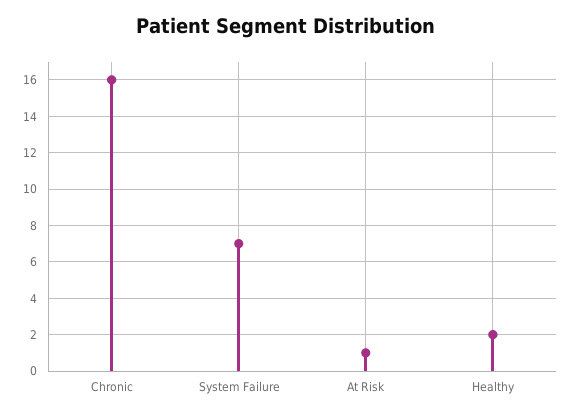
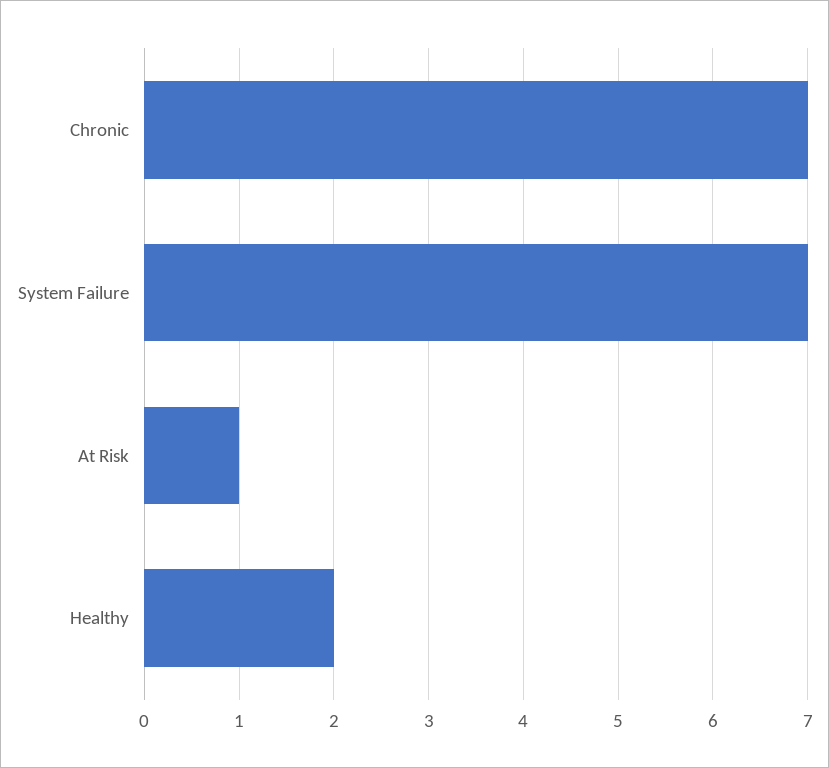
  {
-   "Chronic": 16,
+   "Chronic": 7,
    "System Failure": 7,
    "At Risk": 1,
    "Healthy": 2
  }

